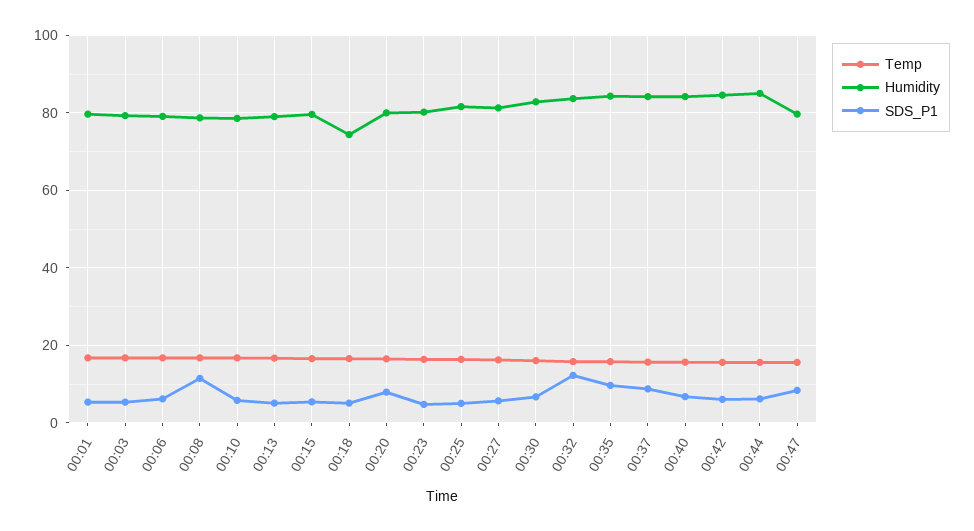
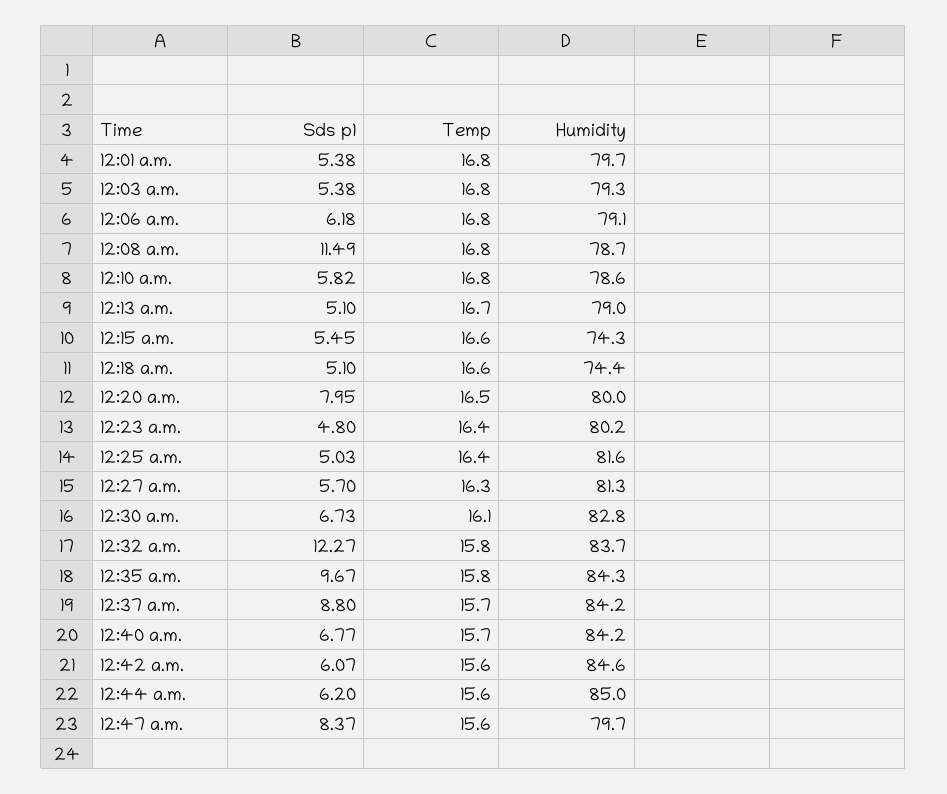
  {
    "Temp": {
      "00:01": 16.8,
      "00:03": 16.8,
      "00:06": 16.8,
      "00:08": 16.8,
      "00:10": 16.8,
      "00:13": 16.7,
      "00:15": 16.6,
      "00:18": 16.6,
      "00:20": 16.5,
      "00:23": 16.4,
      "00:25": 16.4,
      "00:27": 16.3,
      "00:30": 16.1,
      "00:32": 15.8,
      "00:35": 15.8,
      "00:37": 15.7,
      "00:40": 15.7,
      "00:42": 15.6,
      "00:44": 15.6,
      "00:47": 15.6
    },
    "Humidity": {
      "00:01": 79.7,
      "00:03": 79.3,
      "00:06": 79.1,
      "00:08": 78.7,
      "00:10": 78.6,
      "00:13": 79,
-     "00:15": 80,
+     "00:15": 74.3,
      "00:18": 74.4,
      "00:20": 80,
      "00:23": 80.2,
      "00:25": 81.6,
      "00:27": 81.3,
      "00:30": 82.8,
      "00:32": 83.7,
      "00:35": 84.3,
      "00:37": 84.2,
      "00:40": 84.2,
      "00:42": 84.6,
      "00:44": 85,
      "00:47": 79.7
    },
    "SDS_P1": {
      "00:01": 5.38,
      "00:03": 5.38,
      "00:06": 6.18,
      "00:08": 11.49,
      "00:10": 5.82,
      "00:13": 5.1,
      "00:15": 5.45,
      "00:18": 5.1,
      "00:20": 7.95,
      "00:23": 4.8,
      "00:25": 5.03,
      "00:27": 5.7,
      "00:30": 6.73,
      "00:32": 12.27,
      "00:35": 9.67,
      "00:37": 8.8,
      "00:40": 6.77,
      "00:42": 6.07,
      "00:44": 6.2,
      "00:47": 8.37
    }
  }

